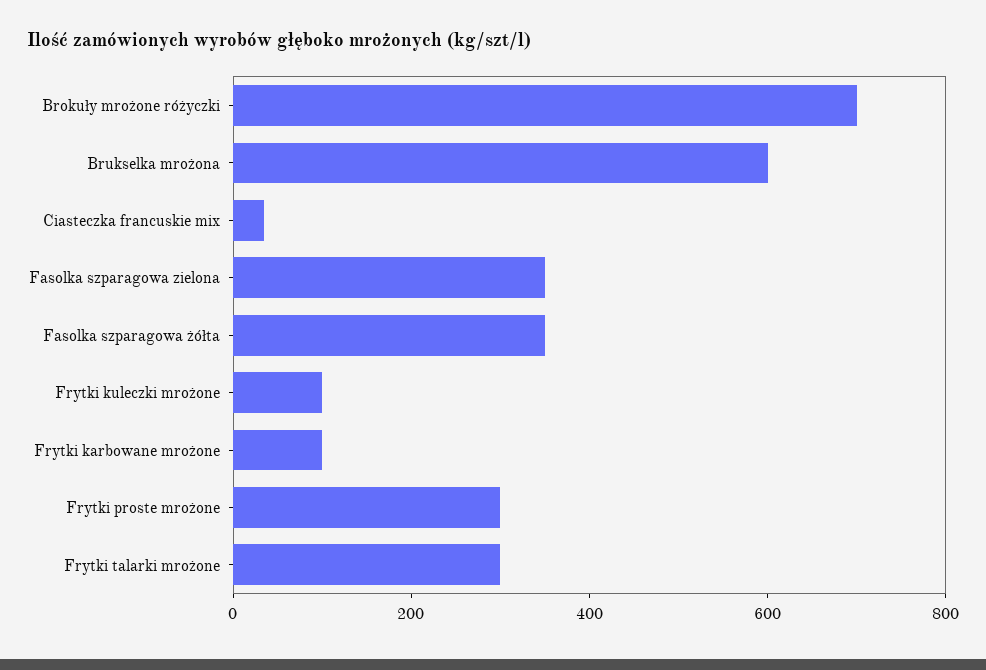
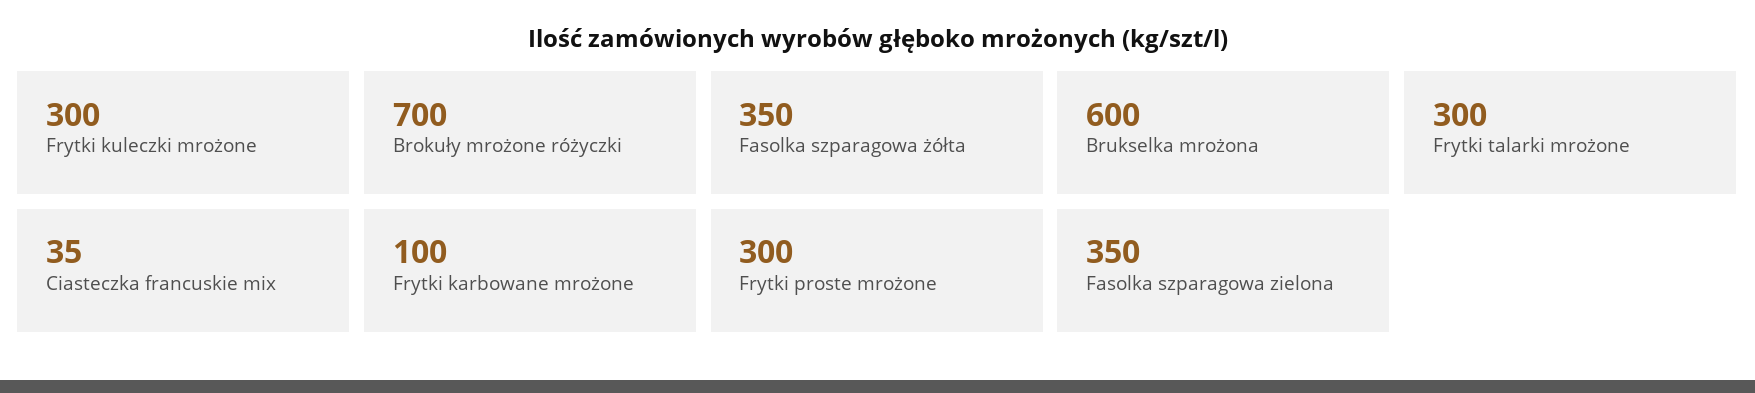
  {
    "Brokuły mrożone różyczki": 700,
    "Brukselka mrożona": 600,
    "Ciasteczka francuskie mix": 35,
    "Fasolka szparagowa zielona": 350,
    "Fasolka szparagowa żółta": 350,
-   "Frytki kuleczki mrożone": 100,
+   "Frytki kuleczki mrożone": 300,
    "Frytki karbowane mrożone": 100,
    "Frytki proste mrożone": 300,
    "Frytki talarki mrożone": 300
  }

